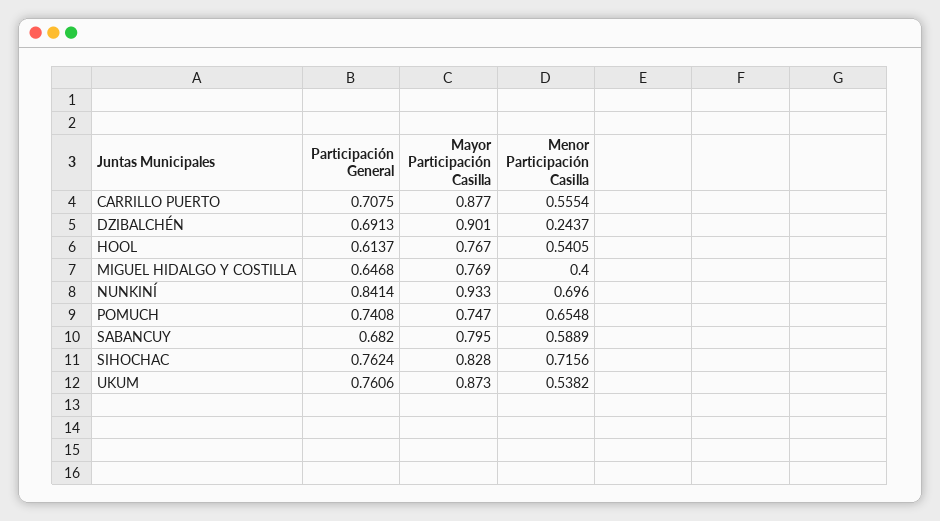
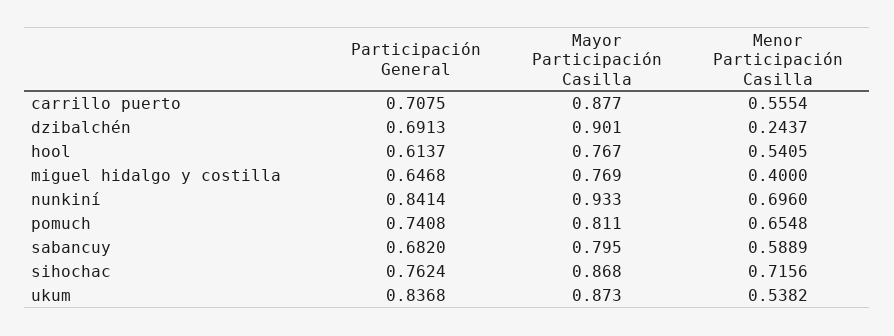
  {
    "Participación General": {
      "CARRILLO PUERTO": 0.7075,
      "DZIBALCHÉN": 0.6913,
      "HOOL": 0.6137,
      "MIGUEL HIDALGO Y COSTILLA": 0.6468,
      "NUNKINÍ": 0.8414,
      "POMUCH": 0.7408,
      "SABANCUY": 0.682,
      "SIHOCHAC": 0.7624,
-     "UKUM": 0.7606
+     "UKUM": 0.8368
    },
    "Mayor Participación Casilla": {
      "CARRILLO PUERTO": 0.877,
      "DZIBALCHÉN": 0.901,
      "HOOL": 0.767,
      "MIGUEL HIDALGO Y COSTILLA": 0.769,
      "NUNKINÍ": 0.933,
-     "POMUCH": 0.747,
+     "POMUCH": 0.811,
      "SABANCUY": 0.795,
-     "SIHOCHAC": 0.828,
+     "SIHOCHAC": 0.868,
      "UKUM": 0.873
    },
    "Menor Participación Casilla": {
      "CARRILLO PUERTO": 0.5554,
      "DZIBALCHÉN": 0.2437,
      "HOOL": 0.5405,
      "MIGUEL HIDALGO Y COSTILLA": 0.4,
      "NUNKINÍ": 0.696,
      "POMUCH": 0.6548,
      "SABANCUY": 0.5889,
      "SIHOCHAC": 0.7156,
      "UKUM": 0.5382
    }
  }

